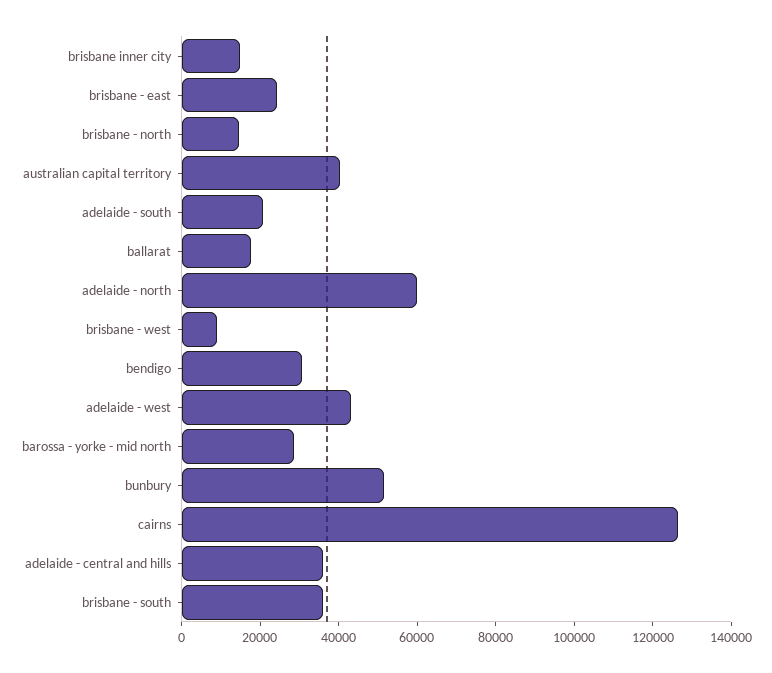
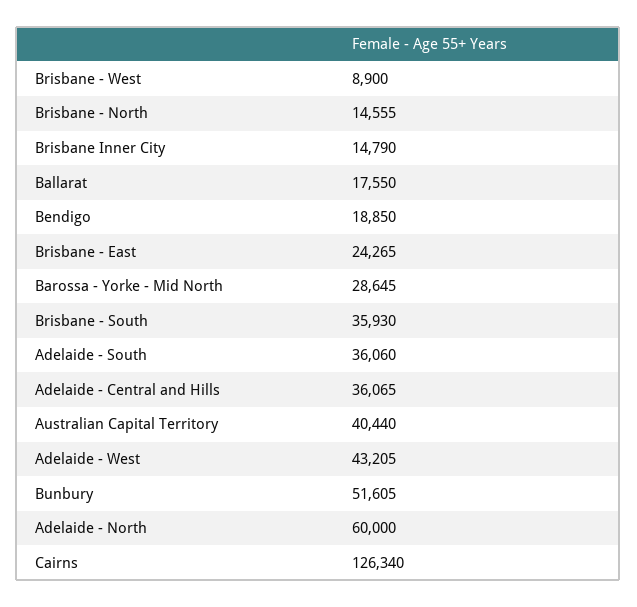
  {
    "brisbane inner city": 14790,
    "brisbane - east": 24265,
    "brisbane - north": 14555,
    "australian capital territory": 40440,
-   "adelaide - south": 20000,
+   "adelaide - south": 36060,
    "ballarat": 17550,
    "adelaide - north": 60000,
    "brisbane - west": 8900,
-   "bendigo": 30000,
+   "bendigo": 18850,
    "adelaide - west": 43205,
    "barossa - yorke - mid north": 28645,
    "bunbury": 51605,
    "cairns": 126340,
    "adelaide - central and hills": 36065,
    "brisbane - south": 35930
  }

